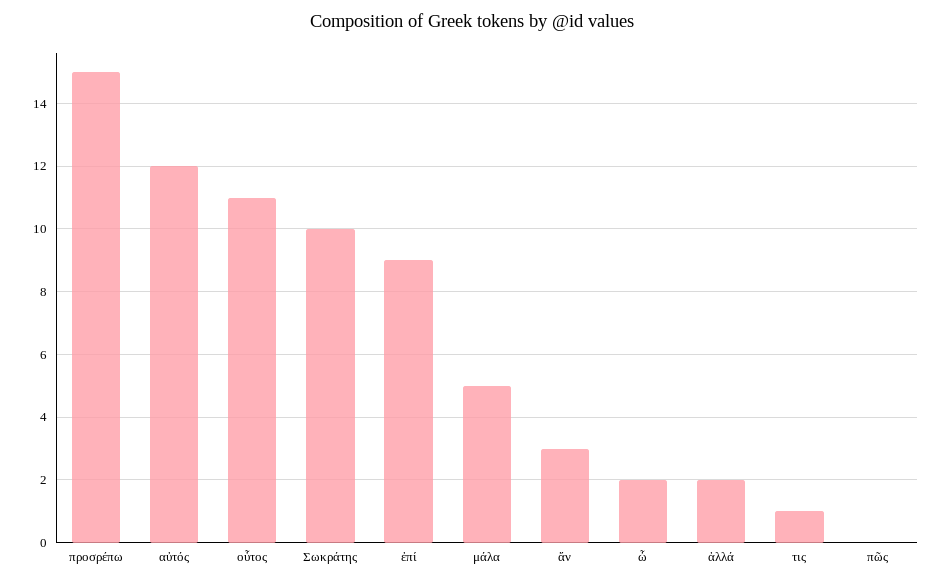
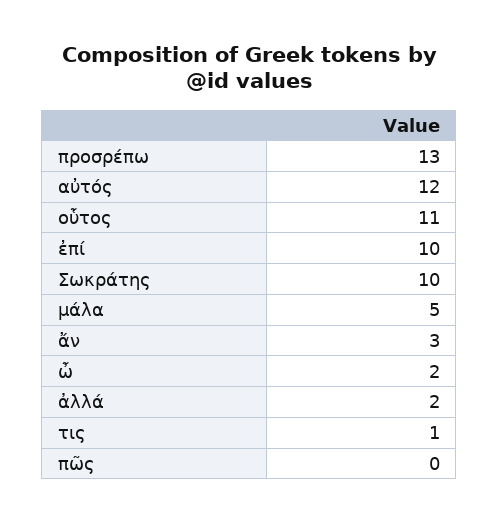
  {
-   "προσρέπω": 15,
+   "προσρέπω": 13,
    "αὐτός": 12,
    "οὗτος": 11,
    "Σωκράτης": 10,
-   "ἐπί": 9,
+   "ἐπί": 10,
    "μάλα": 5,
    "ἄν": 3,
    "ὦ": 2,
    "ἀλλά": 2,
    "τις": 1,
    "πῶς": 0
  }

